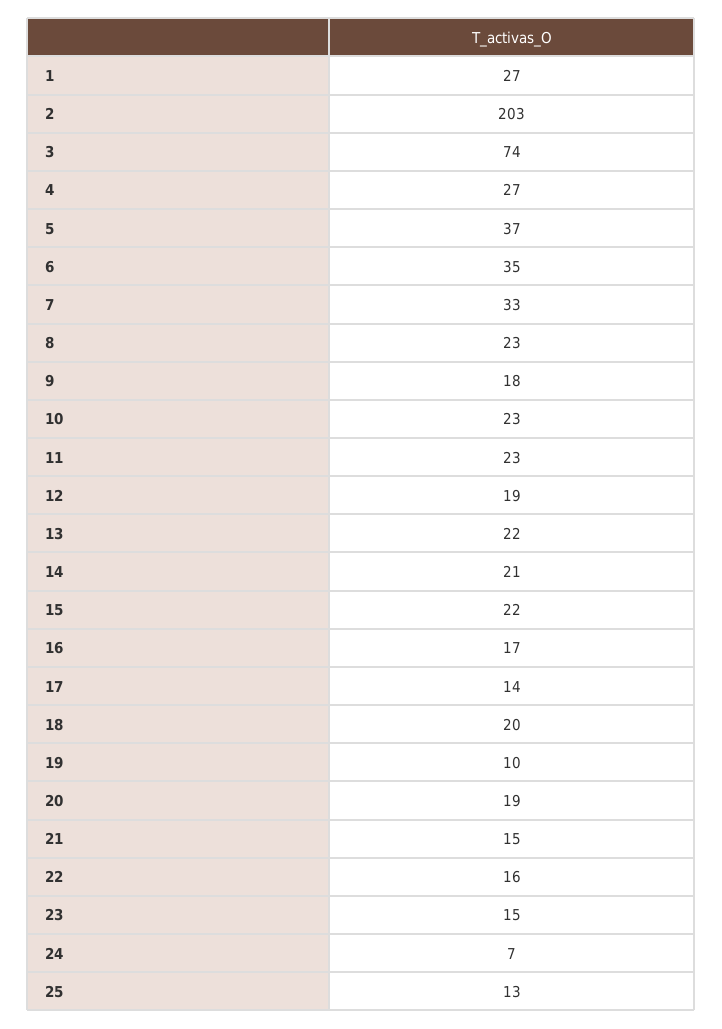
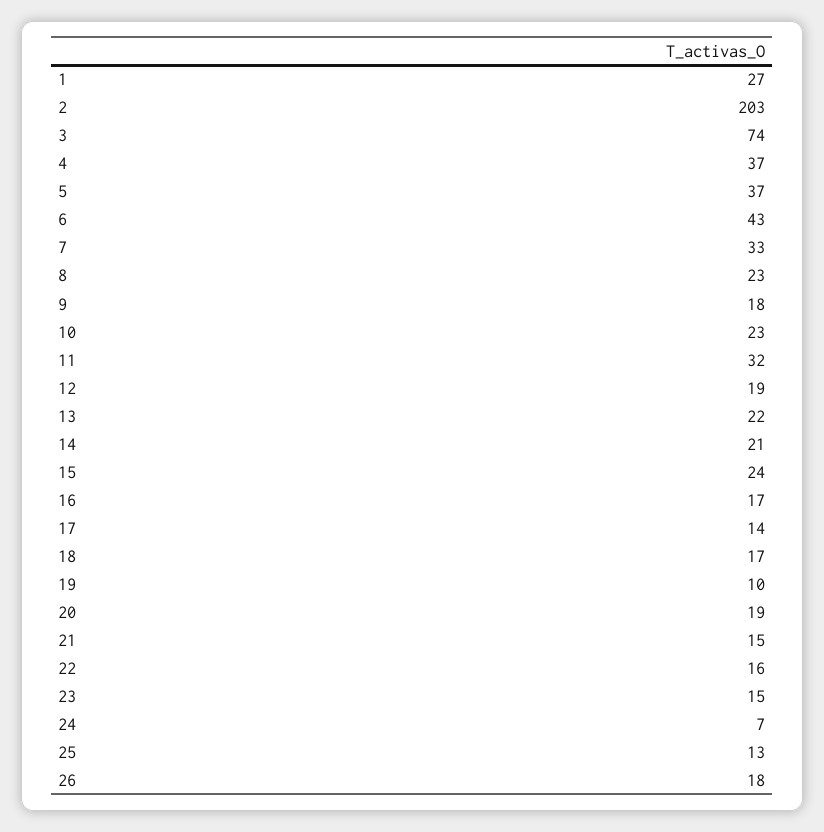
  {
    "1": 27,
    "2": 203,
    "3": 74,
-   "4": 27,
+   "4": 37,
    "5": 37,
-   "6": 35,
+   "6": 43,
    "7": 33,
    "8": 23,
    "9": 18,
    "10": 23,
-   "11": 23,
+   "11": 32,
    "12": 19,
    "13": 22,
    "14": 21,
-   "15": 22,
+   "15": 24,
    "16": 17,
    "17": 14,
-   "18": 20,
+   "18": 17,
    "19": 10,
    "20": 19,
    "21": 15,
    "22": 16,
    "23": 15,
    "24": 7,
-   "25": 13
+   "25": 13,
+   "26": 18
  }

